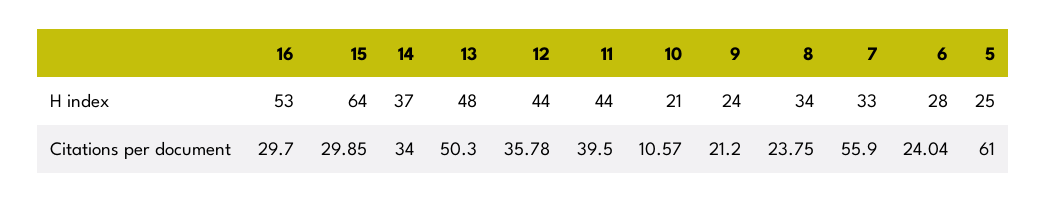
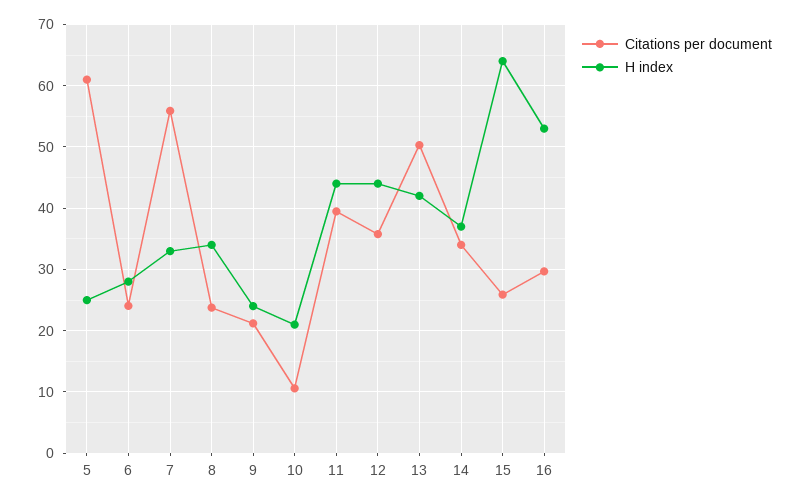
  {
    "H index": {
      "16": 53,
      "15": 64,
      "14": 37,
-     "13": 48,
+     "13": 42,
      "12": 44,
      "11": 44,
      "10": 21,
      "9": 24,
      "8": 34,
      "7": 33,
      "6": 28,
      "5": 25
    },
    "Citations per document": {
      "16": 29.7,
-     "15": 29.85,
+     "15": 26,
      "14": 34,
      "13": 50.3,
      "12": 35.78,
      "11": 39.5,
      "10": 10.57,
      "9": 21.2,
      "8": 23.75,
      "7": 55.9,
      "6": 24.04,
      "5": 61
    }
  }

